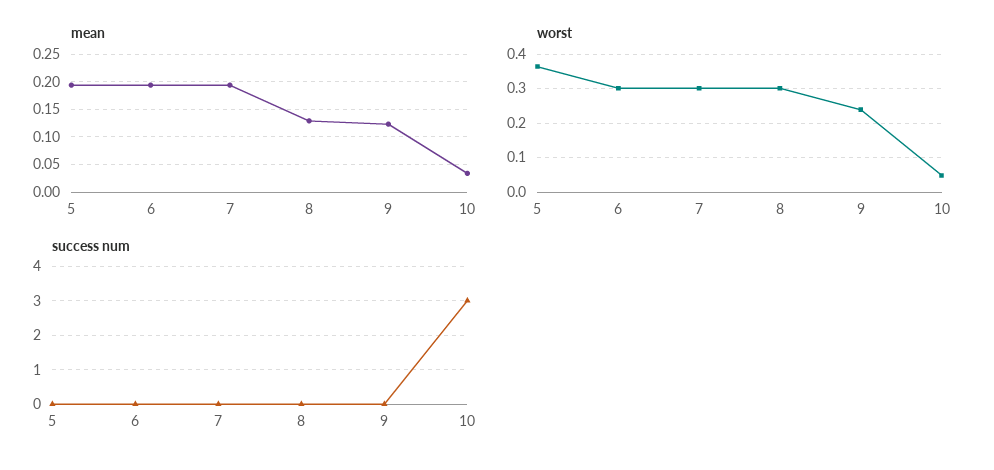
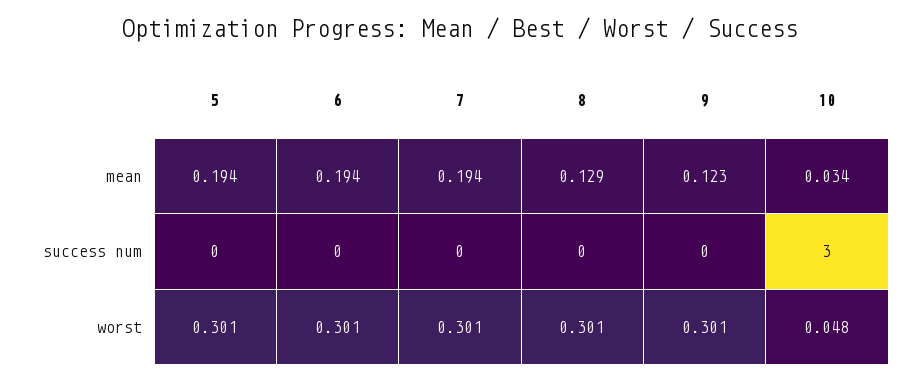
  {
    "mean": {
      "5": 0.194,
      "6": 0.194,
      "7": 0.194,
      "8": 0.129,
      "9": 0.123,
      "10": 0.034
    },
    "worst": {
-     "5": 0.36,
+     "5": 0.301,
      "6": 0.301,
      "7": 0.301,
      "8": 0.301,
-     "9": 0.24,
+     "9": 0.301,
      "10": 0.048
    },
    "success num": {
      "5": 0,
      "6": 0,
      "7": 0,
      "8": 0,
      "9": 0,
      "10": 3
    }
  }

